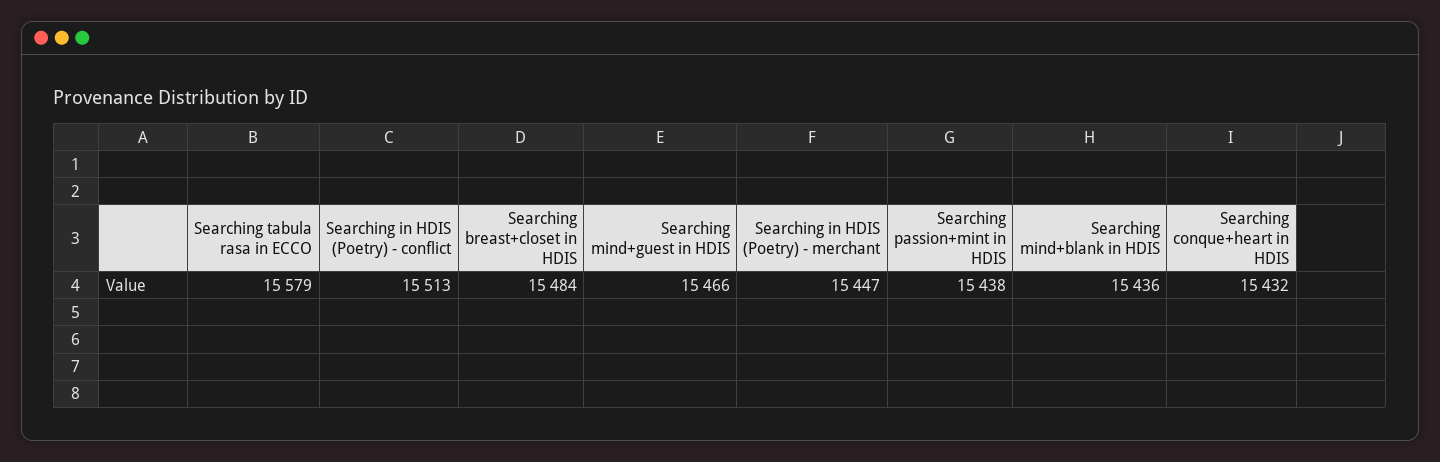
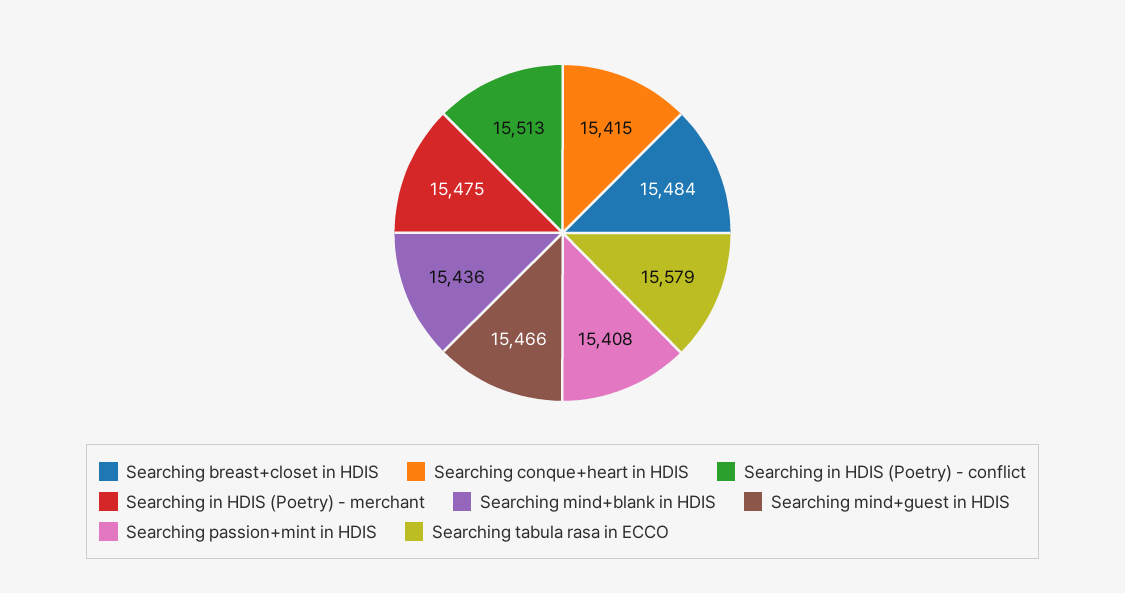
  {
    "Searching tabula rasa in ECCO": 15579,
    "Searching in HDIS (Poetry) - conflict": 15513,
    "Searching breast+closet in HDIS": 15484,
    "Searching mind+guest in HDIS": 15466,
-   "Searching in HDIS (Poetry) - merchant": 15447,
+   "Searching in HDIS (Poetry) - merchant": 15475,
-   "Searching passion+mint in HDIS": 15438,
+   "Searching passion+mint in HDIS": 15408,
    "Searching mind+blank in HDIS": 15436,
-   "Searching conque+heart in HDIS": 15432
+   "Searching conque+heart in HDIS": 15415
  }

